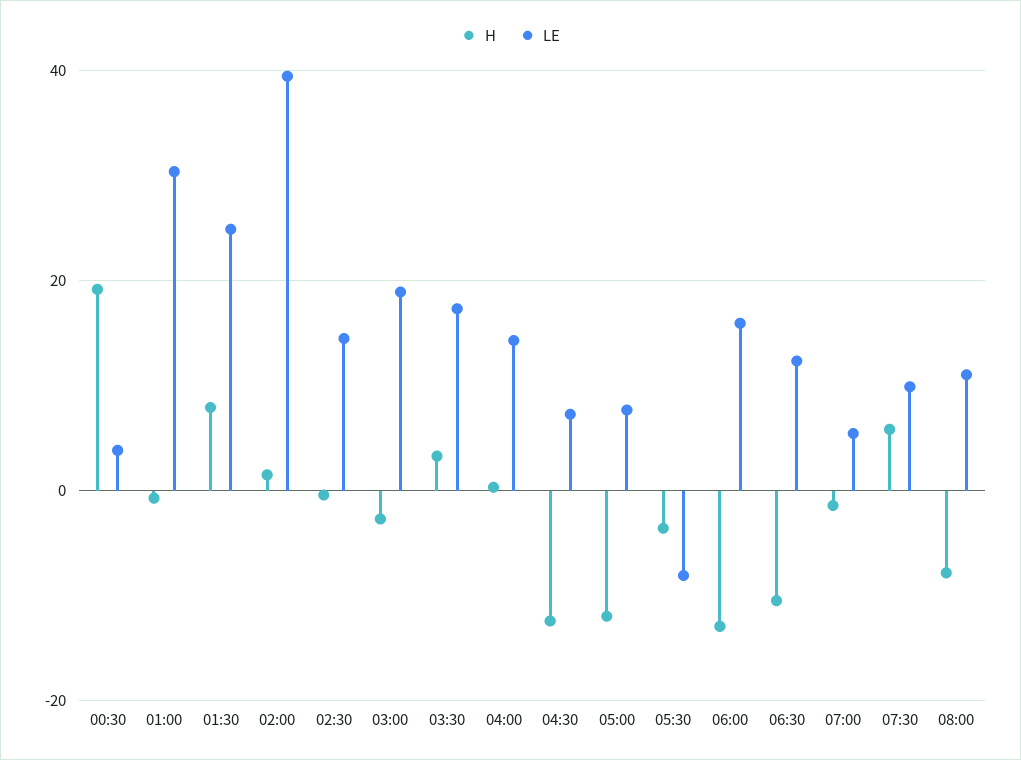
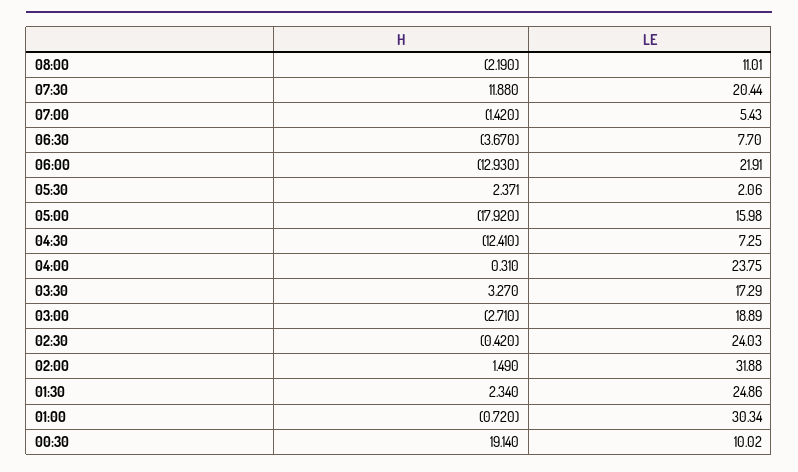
  {
    "H": {
      "00:30": 19.14,
      "01:00": -0.72,
-     "01:30": 8,
+     "01:30": 2.34,
      "02:00": 1.49,
      "02:30": -0.42,
      "03:00": -2.71,
      "03:30": 3.27,
      "04:00": 0.31,
      "04:30": -12.41,
-     "05:00": -12,
+     "05:00": -17.92,
-     "05:30": -4,
+     "05:30": 2.371,
      "06:00": -12.93,
-     "06:30": -10,
+     "06:30": -3.67,
      "07:00": -1.42,
-     "07:30": 6,
+     "07:30": 11.88,
-     "08:00": -8
+     "08:00": -2.19
    },
    "LE": {
-     "00:30": 4,
+     "00:30": 10.02,
      "01:00": 30.34,
      "01:30": 24.86,
-     "02:00": 40,
+     "02:00": 31.88,
-     "02:30": 14,
+     "02:30": 24.03,
      "03:00": 18.89,
      "03:30": 17.29,
-     "04:00": 14,
+     "04:00": 23.75,
      "04:30": 7.25,
-     "05:00": 8,
+     "05:00": 15.98,
-     "05:30": -8,
+     "05:30": 2.06,
-     "06:00": 16,
+     "06:00": 21.91,
-     "06:30": 12,
+     "06:30": 7.7,
      "07:00": 5.43,
-     "07:30": 10,
+     "07:30": 20.44,
      "08:00": 11.01
    }
  }

